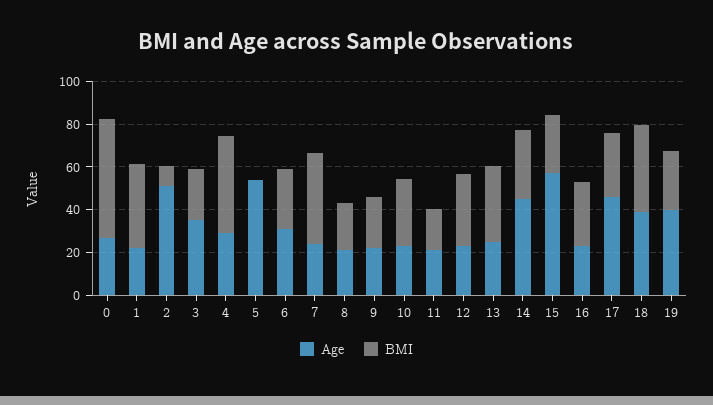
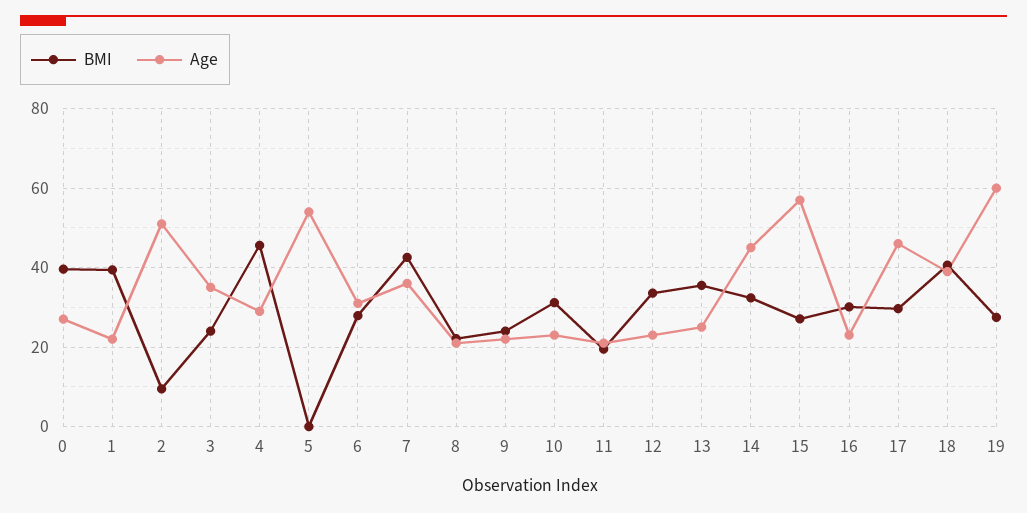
  {
    "Age": {
      "0": 28,
      "1": 22,
      "2": 52,
      "3": 36,
      "4": 30,
      "5": 54,
      "6": 32,
-     "7": 25,
+     "7": 36,
      "8": 22,
      "9": 22,
      "10": 24,
      "11": 22,
      "12": 24,
      "13": 26,
      "14": 46,
      "15": 58,
      "16": 24,
      "17": 46,
      "18": 40,
-     "19": 40
+     "19": 60
    },
    "BMI": {
-     "0": 55,
+     "0": 40,
      "1": 40,
      "2": 10,
      "3": 24,
      "4": 46,
      "5": 0,
      "6": 28,
      "7": 42,
      "8": 22,
      "9": 24,
      "10": 32,
      "11": 20,
      "12": 34,
      "13": 36,
      "14": 32,
      "15": 28,
      "16": 30,
      "17": 30,
      "18": 40,
      "19": 28
    }
  }

